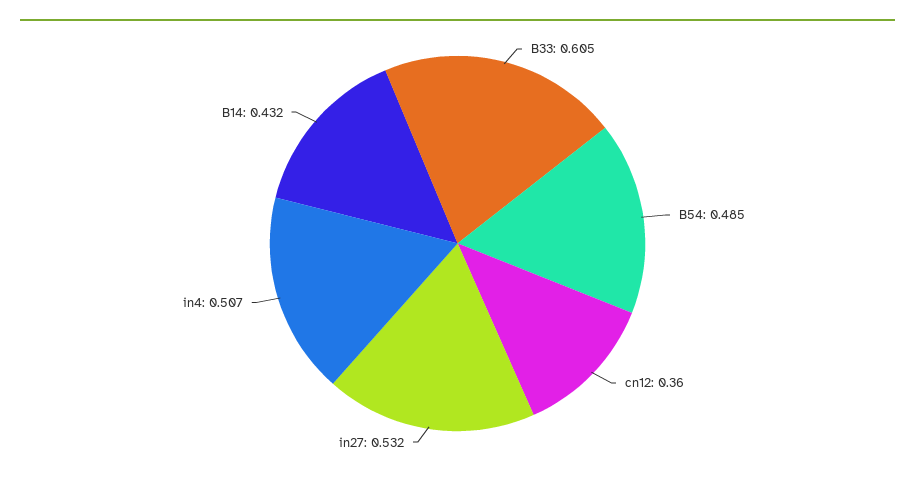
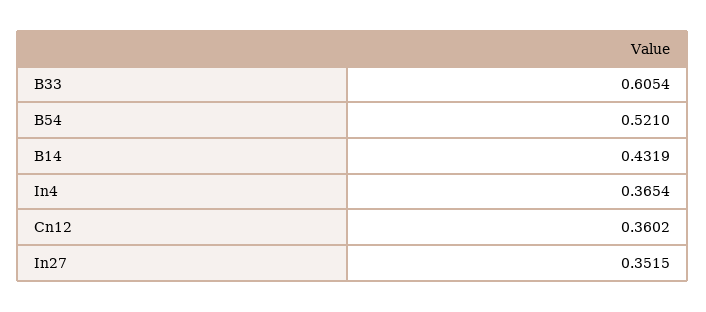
  {
    "B33": 0.6054,
-   "B54": 0.485,
+   "B54": 0.521,
    "cn12": 0.3602,
-   "in27": 0.532,
+   "in27": 0.3515,
-   "in4": 0.507,
+   "in4": 0.3654,
    "B14": 0.4319
  }

